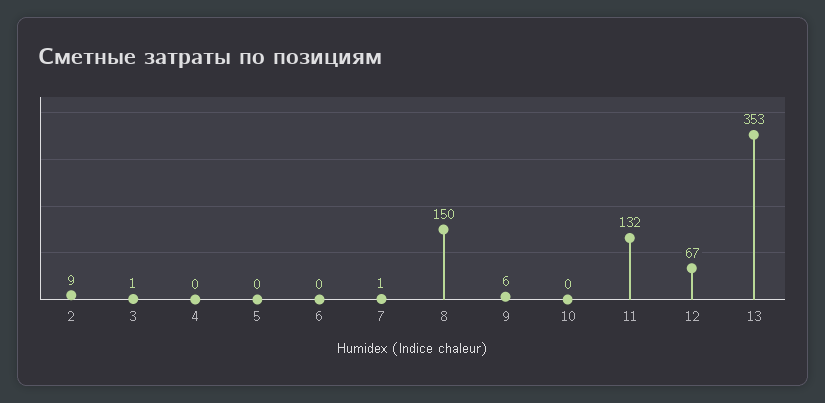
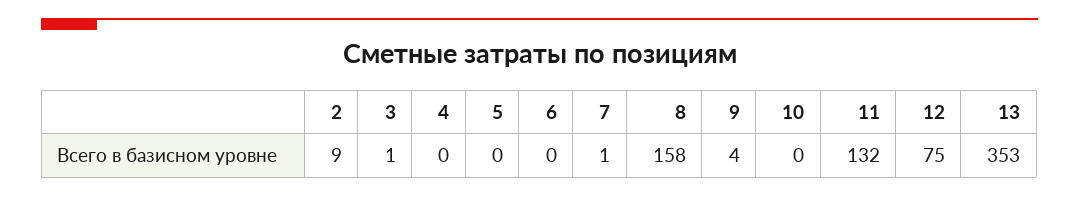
  {
    "2": 9,
    "3": 1,
    "4": 0,
    "5": 0,
    "6": 0,
    "7": 1,
-   "8": 150,
+   "8": 158,
-   "9": 6,
+   "9": 4,
    "10": 0,
    "11": 132,
-   "12": 67,
+   "12": 75,
    "13": 353
  }

